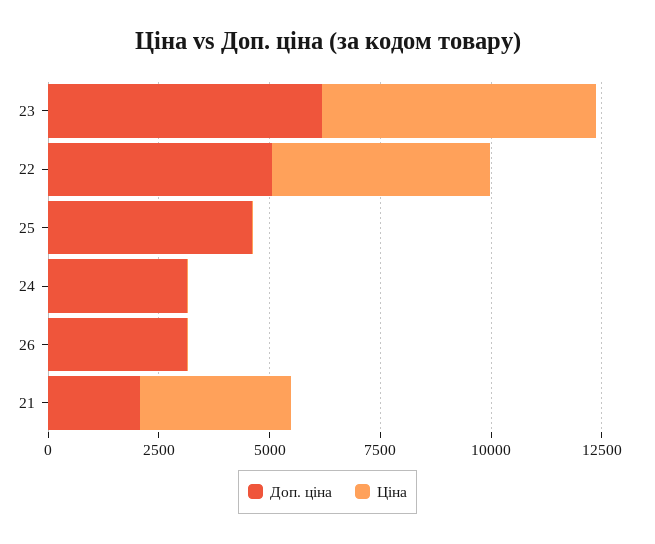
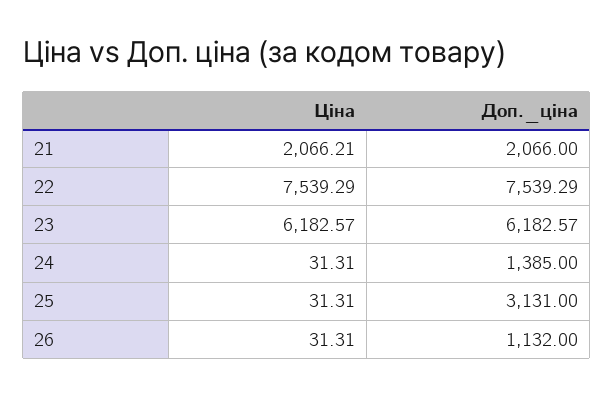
  {
    "Доп. ціна": {
      "23": 6182.57,
-     "22": 5000,
+     "22": 7539.29,
-     "25": 4500,
+     "25": 3131,
-     "24": 3000,
+     "24": 1385,
-     "26": 3000,
+     "26": 1132,
      "21": 2066
    },
    "Ціна": {
      "23": 6182.57,
-     "22": 5000,
+     "22": 7539.29,
      "25": 31.31,
      "24": 31.31,
      "26": 31.31,
-     "21": 3500
+     "21": 2066.21
    }
  }

